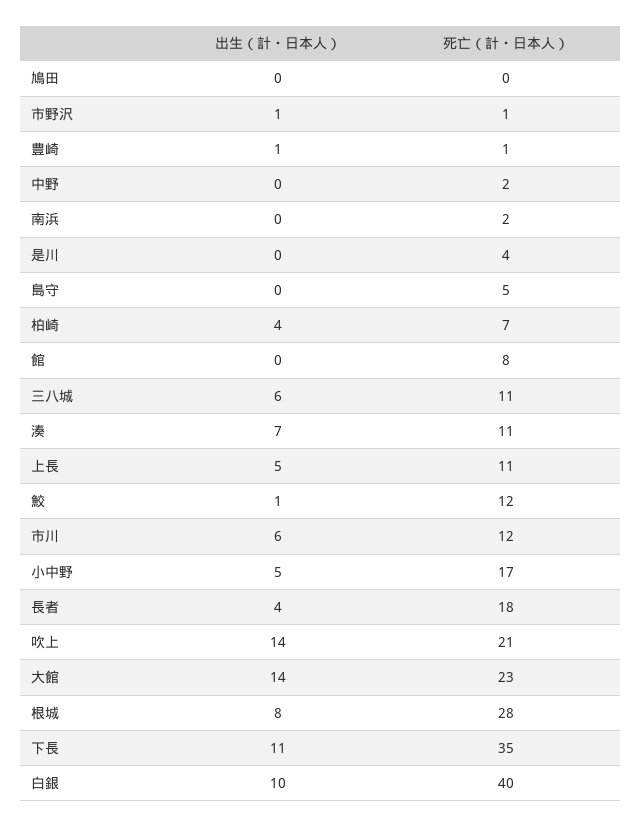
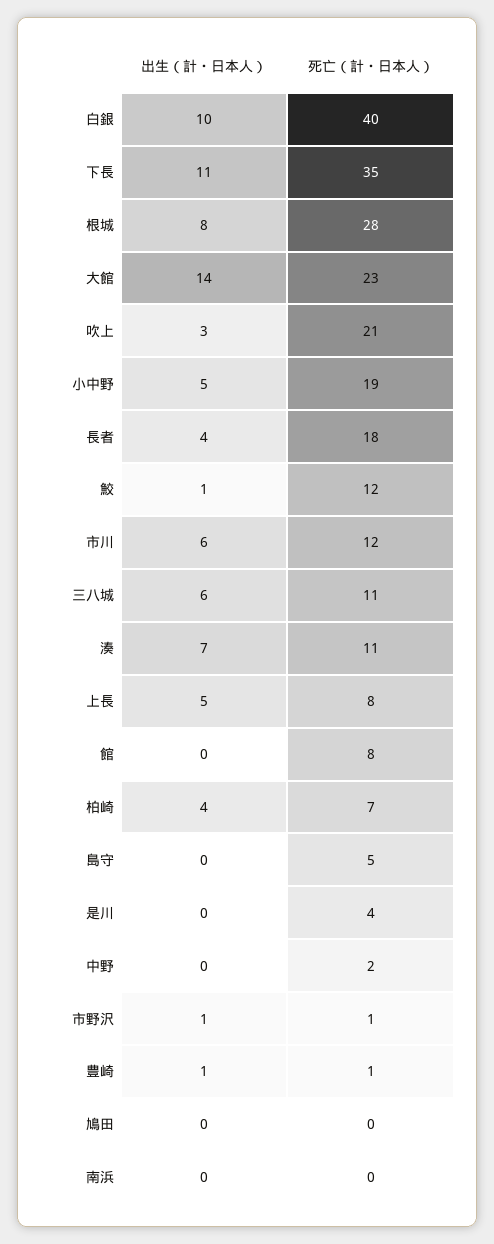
  {
    "出生（計・日本人）": {
      "鳩田": 0,
      "市野沢": 1,
      "豊崎": 1,
      "中野": 0,
      "南浜": 0,
      "是川": 0,
      "島守": 0,
      "柏崎": 4,
      "館": 0,
      "三八城": 6,
      "湊": 7,
      "上長": 5,
      "鮫": 1,
      "市川": 6,
      "小中野": 5,
      "長者": 4,
-     "吹上": 14,
+     "吹上": 3,
      "大館": 14,
      "根城": 8,
      "下長": 11,
      "白銀": 10
    },
    "死亡（計・日本人）": {
      "鳩田": 0,
      "市野沢": 1,
      "豊崎": 1,
      "中野": 2,
-     "南浜": 2,
+     "南浜": 0,
      "是川": 4,
      "島守": 5,
      "柏崎": 7,
      "館": 8,
      "三八城": 11,
      "湊": 11,
-     "上長": 11,
+     "上長": 8,
      "鮫": 12,
      "市川": 12,
-     "小中野": 17,
+     "小中野": 19,
      "長者": 18,
      "吹上": 21,
      "大館": 23,
      "根城": 28,
      "下長": 35,
      "白銀": 40
    }
  }

